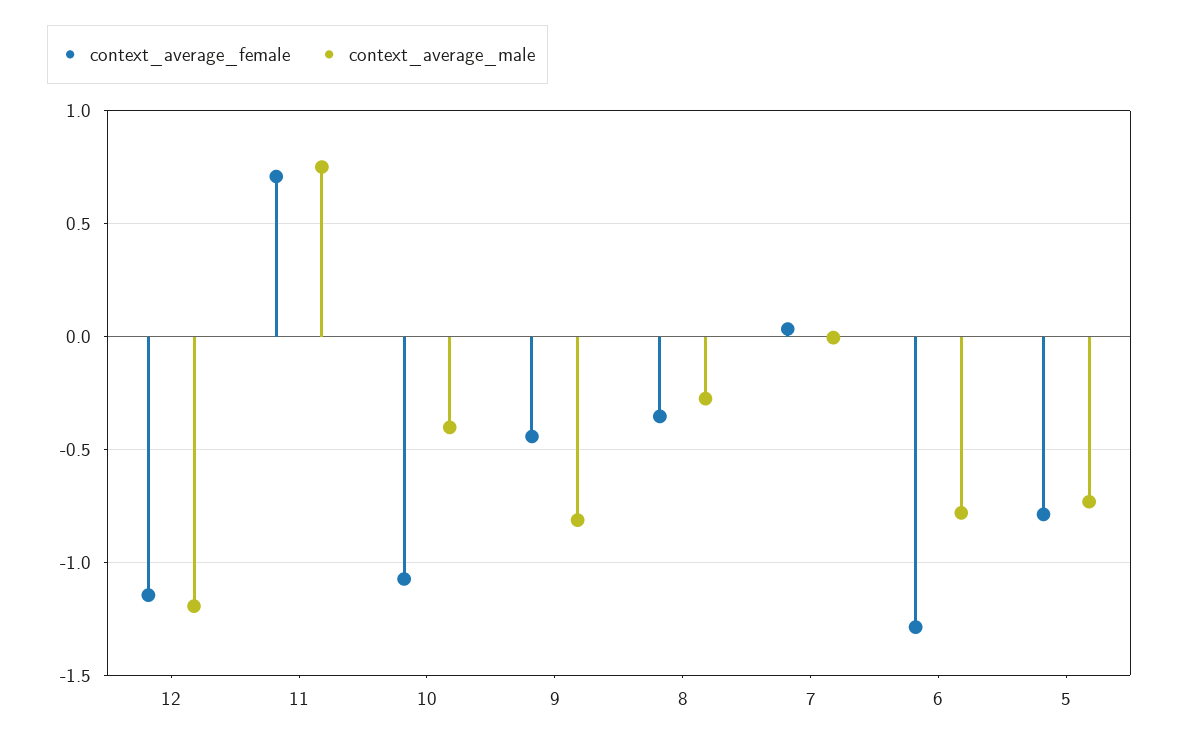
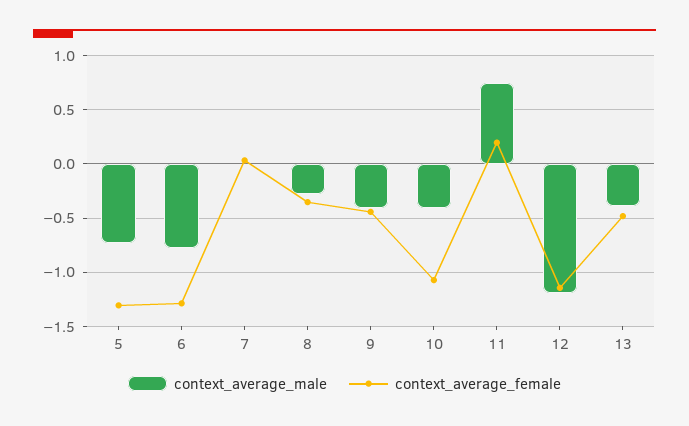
  {
    "context_average_female": {
      "12": -1.15,
-     "11": 0.7,
+     "11": 0.2,
      "10": -1.05,
      "9": -0.45,
      "8": -0.35,
      "7": 0.05,
      "6": -1.3,
-     "5": -0.8
+     "5": -1.3,
+     "13": -0.5
    },
    "context_average_male": {
      "12": -1.2,
      "11": 0.75,
      "10": -0.4,
-     "9": -0.8,
+     "9": -0.4,
      "8": -0.25,
      "7": 0,
      "6": -0.8,
-     "5": -0.75
+     "5": -0.75,
+     "13": -0.4
    }
  }

